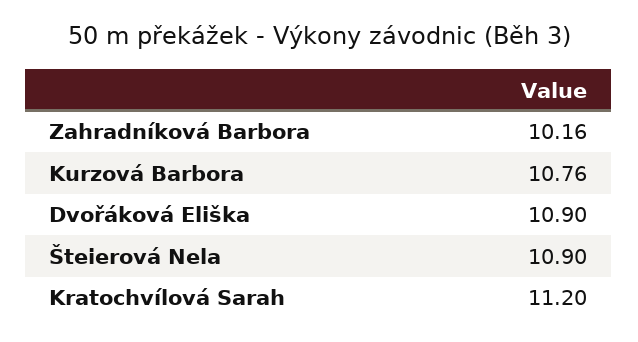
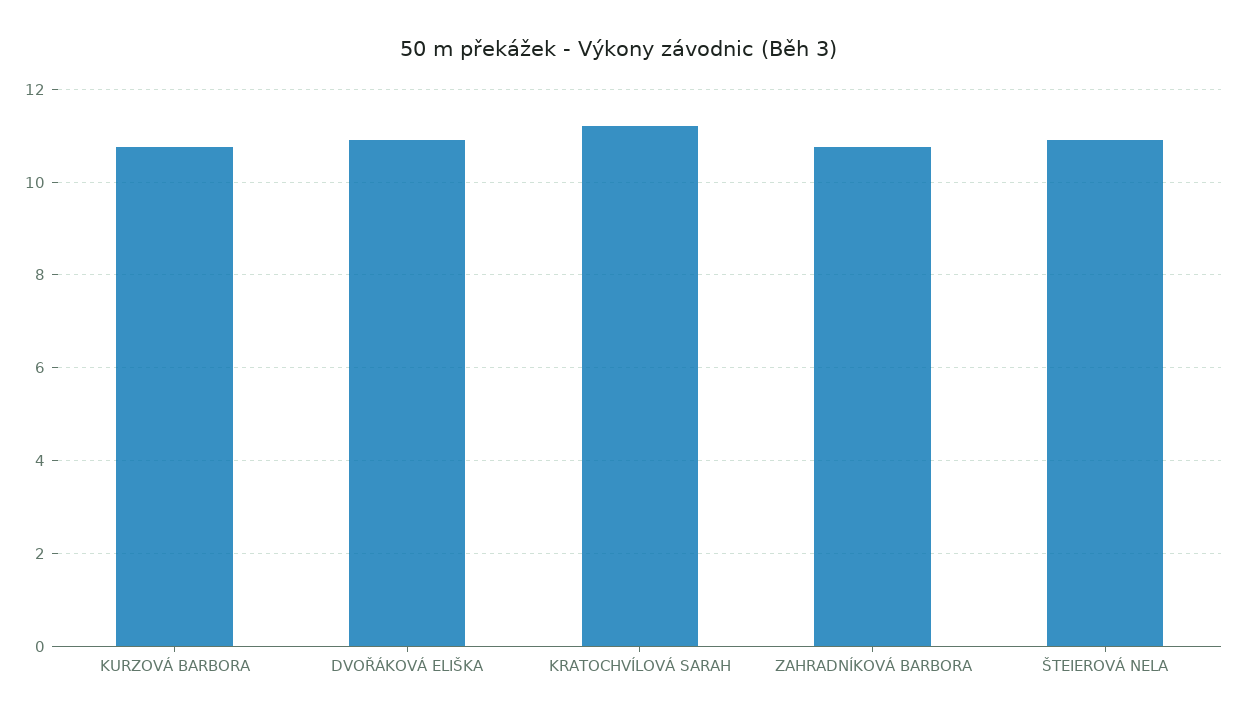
  {
-   "Zahradníková Barbora": 10.16,
+   "Zahradníková Barbora": 10.8,
    "Kurzová Barbora": 10.76,
    "Dvořáková Eliška": 10.9,
    "Šteierová Nela": 10.9,
    "Kratochvílová Sarah": 11.2
  }

